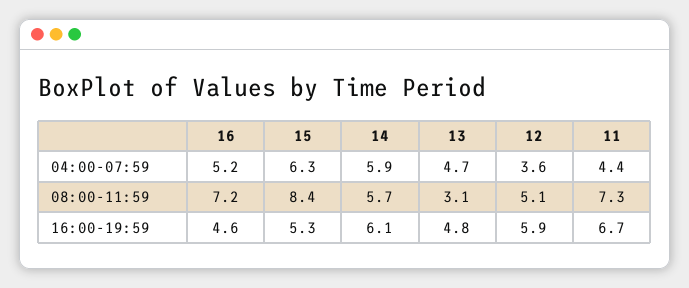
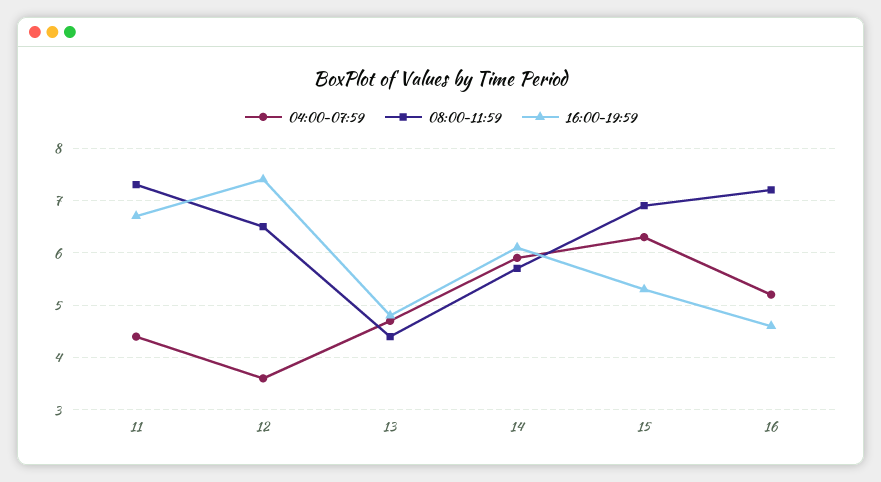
  {
    "04:00-07:59": {
      "16": 5.2,
      "15": 6.3,
      "14": 5.9,
      "13": 4.7,
      "12": 3.6,
      "11": 4.4
    },
    "08:00-11:59": {
      "16": 7.2,
-     "15": 8.4,
+     "15": 7,
      "14": 5.7,
-     "13": 3.1,
+     "13": 4.5,
-     "12": 5.1,
+     "12": 6.5,
      "11": 7.3
    },
    "16:00-19:59": {
      "16": 4.6,
      "15": 5.3,
      "14": 6.1,
      "13": 4.8,
-     "12": 5.9,
+     "12": 7.5,
      "11": 6.7
    }
  }

